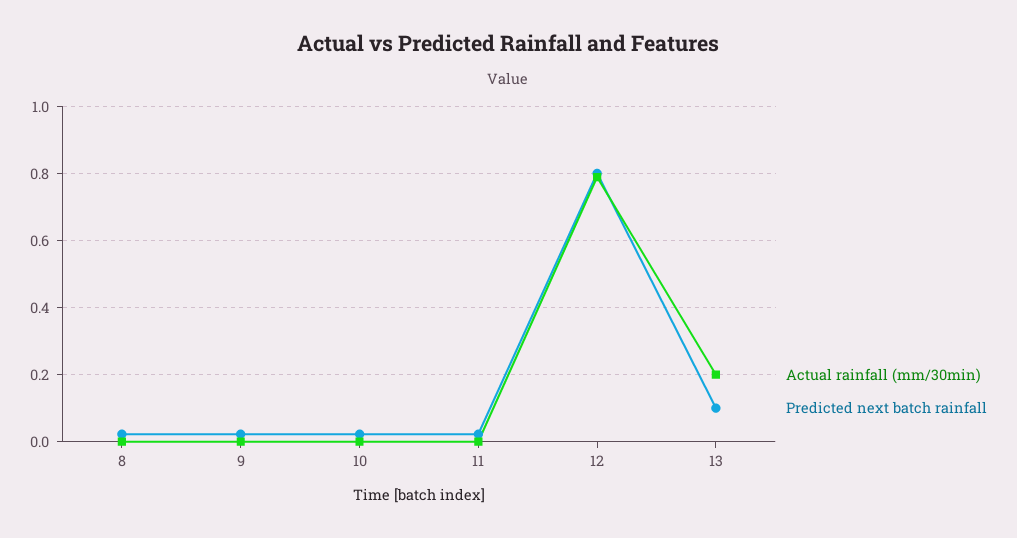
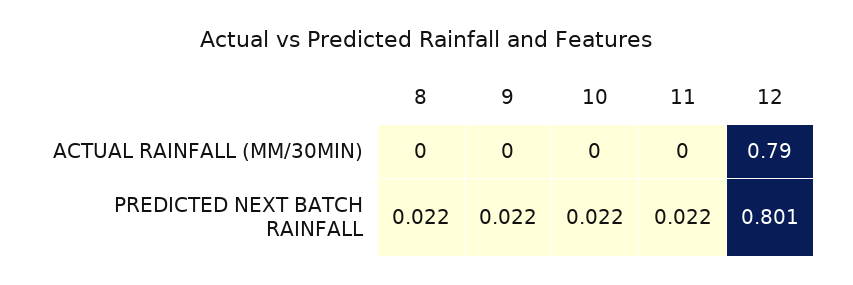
  {
    "Actual rainfall (mm/30min)": {
      "8": 0,
      "9": 0,
      "10": 0,
      "11": 0,
-     "12": 0.79,
+     "12": 0.79
-     "13": 0.2
    },
    "Predicted next batch rainfall": {
      "8": 0.022,
      "9": 0.022,
      "10": 0.022,
      "11": 0.022,
-     "12": 0.801,
+     "12": 0.801
-     "13": 0.1
    }
  }

